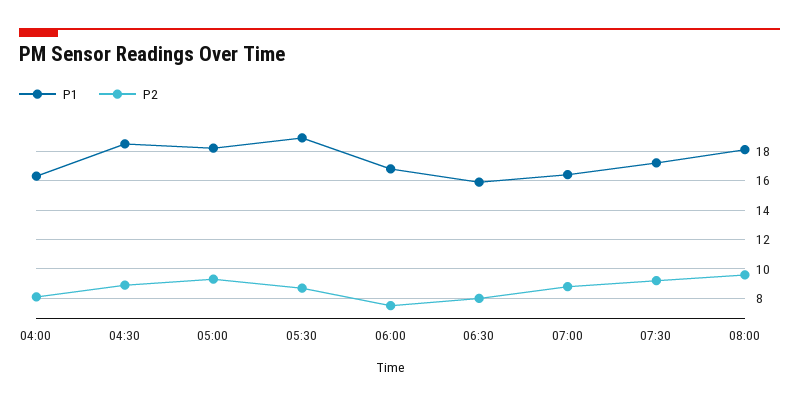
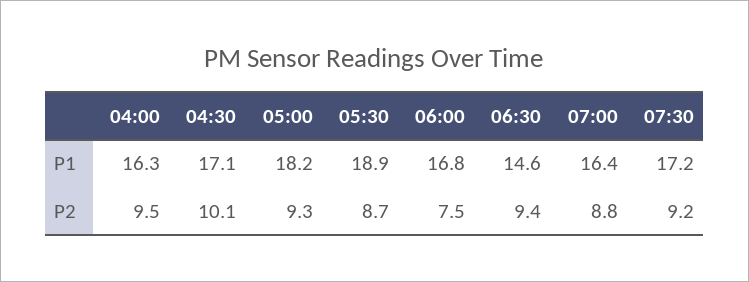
  {
    "P1": {
      "04:00": 16.3,
-     "04:30": 18.5,
+     "04:30": 17.1,
      "05:00": 18.2,
      "05:30": 18.9,
      "06:00": 16.8,
-     "06:30": 16,
+     "06:30": 14.6,
      "07:00": 16.4,
-     "07:30": 17.2,
+     "07:30": 17.2
-     "08:00": 18
    },
    "P2": {
-     "04:00": 8,
+     "04:00": 9.5,
-     "04:30": 9,
+     "04:30": 10.1,
      "05:00": 9.3,
      "05:30": 8.7,
      "06:00": 7.5,
-     "06:30": 8,
+     "06:30": 9.4,
      "07:00": 8.8,
-     "07:30": 9.2,
+     "07:30": 9.2
-     "08:00": 9.5
    }
  }

